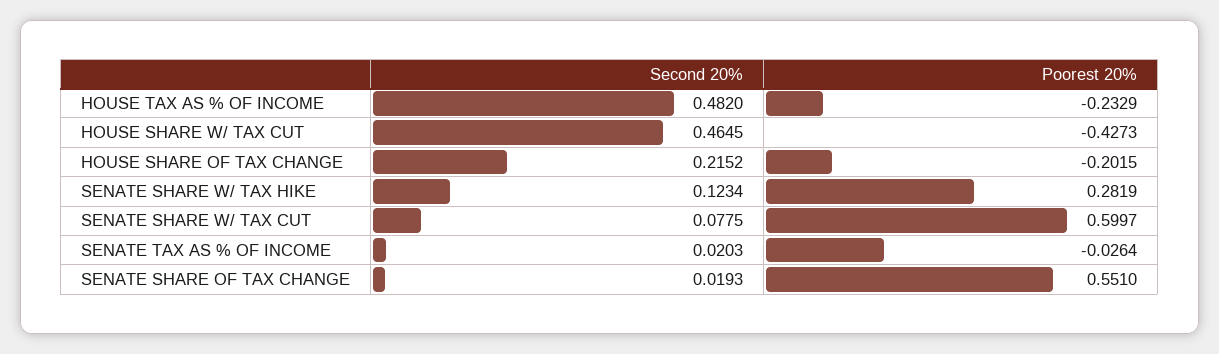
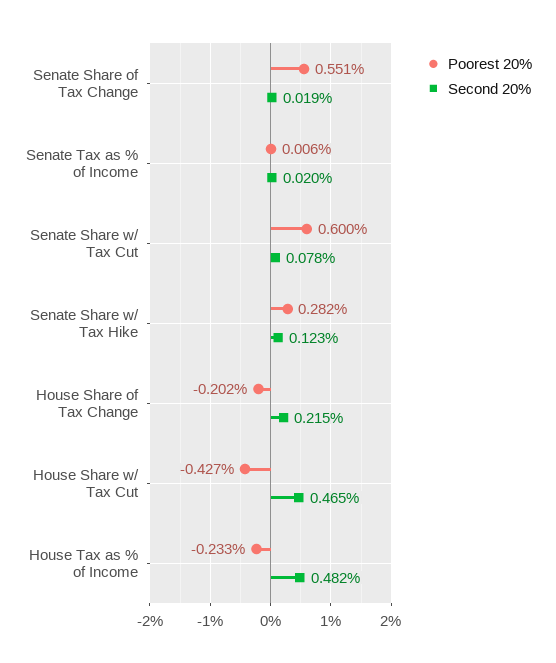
  {
    "Second 20%": {
      "HOUSE TAX AS % OF INCOME": 0.482,
      "HOUSE SHARE W/ TAX CUT": 0.4645,
      "HOUSE SHARE OF TAX CHANGE": 0.2152,
      "SENATE SHARE W/ TAX HIKE": 0.1234,
      "SENATE SHARE W/ TAX CUT": 0.0775,
      "SENATE TAX AS % OF INCOME": 0.0203,
      "SENATE SHARE OF TAX CHANGE": 0.0193
    },
    "Poorest 20%": {
      "HOUSE TAX AS % OF INCOME": -0.2329,
      "HOUSE SHARE W/ TAX CUT": -0.4273,
      "HOUSE SHARE OF TAX CHANGE": -0.2015,
      "SENATE SHARE W/ TAX HIKE": 0.2819,
      "SENATE SHARE W/ TAX CUT": 0.5997,
-     "SENATE TAX AS % OF INCOME": -0.0264,
+     "SENATE TAX AS % OF INCOME": 0.006,
      "SENATE SHARE OF TAX CHANGE": 0.551
    }
  }

